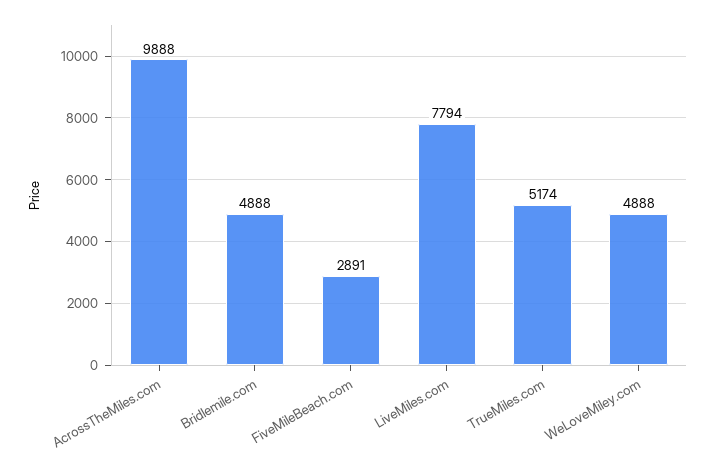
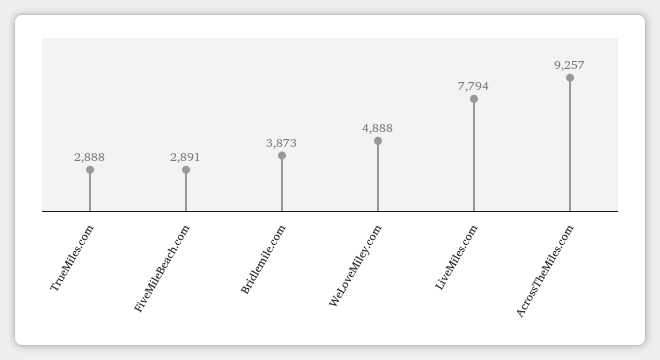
  {
-   "AcrossTheMiles.com": 9888,
+   "AcrossTheMiles.com": 9257,
-   "Bridlemile.com": 4888,
+   "Bridlemile.com": 3873,
    "FiveMileBeach.com": 2891,
    "LiveMiles.com": 7794,
-   "TrueMiles.com": 5174,
+   "TrueMiles.com": 2888,
    "WeLoveMiley.com": 4888
  }

